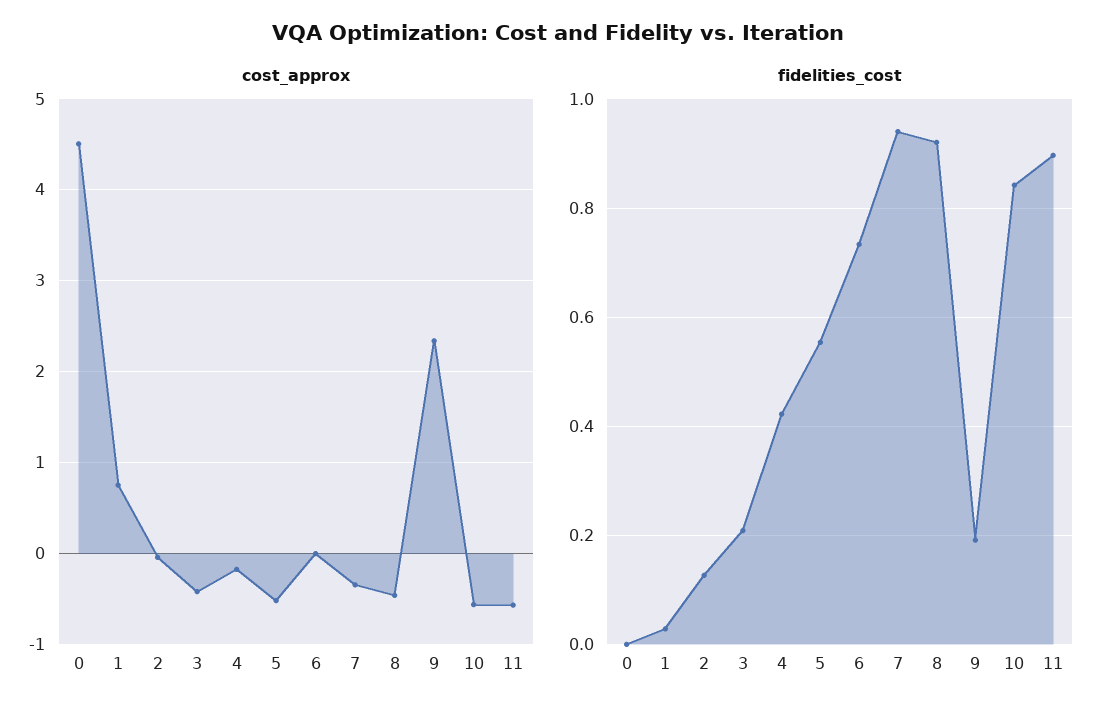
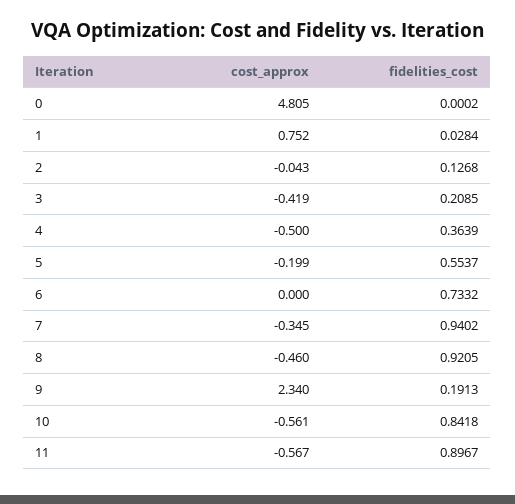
  {
    "cost_approx": {
-     "0": 4.5,
+     "0": 4.805,
      "1": 0.752,
      "2": -0.043,
      "3": -0.419,
-     "4": -0.2,
+     "4": -0.5,
-     "5": -0.5,
+     "5": -0.199,
      "6": 0,
      "7": -0.345,
      "8": -0.46,
      "9": 2.34,
      "10": -0.561,
      "11": -0.567
    },
    "fidelities_cost": {
      "0": 0.0002,
      "1": 0.0284,
      "2": 0.1268,
      "3": 0.2085,
-     "4": 0.42,
+     "4": 0.3639,
      "5": 0.5537,
      "6": 0.7332,
      "7": 0.9402,
      "8": 0.9205,
      "9": 0.1913,
      "10": 0.8418,
      "11": 0.8967
    }
  }

